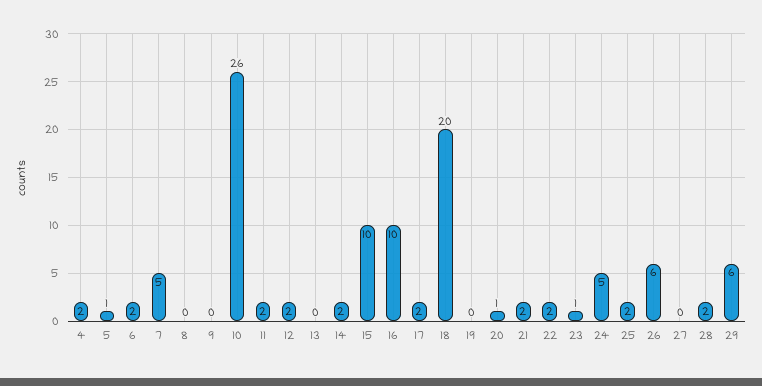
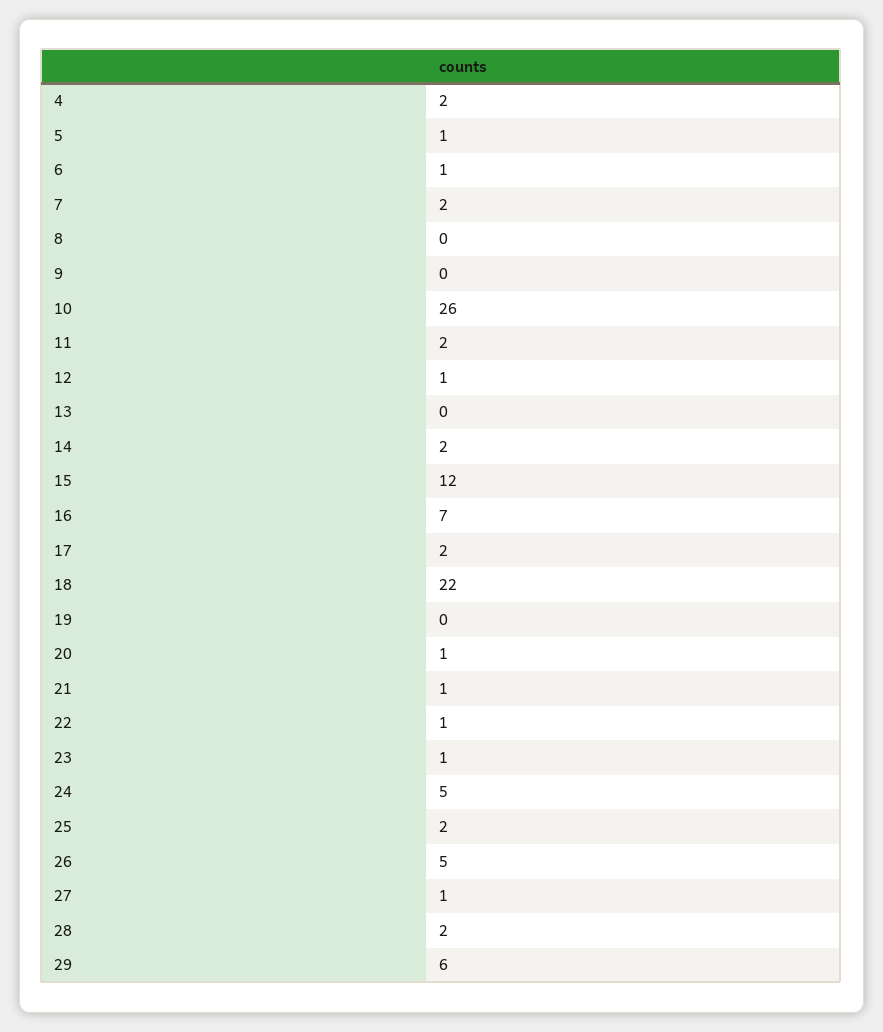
  {
    "4": 2,
    "5": 1,
-   "6": 2,
+   "6": 1,
-   "7": 5,
+   "7": 2,
    "8": 0,
    "9": 0,
    "10": 26,
    "11": 2,
-   "12": 2,
+   "12": 1,
    "13": 0,
    "14": 2,
-   "15": 10,
+   "15": 12,
-   "16": 10,
+   "16": 7,
    "17": 2,
-   "18": 20,
+   "18": 22,
    "19": 0,
    "20": 1,
-   "21": 2,
+   "21": 1,
-   "22": 2,
+   "22": 1,
    "23": 1,
    "24": 5,
    "25": 2,
-   "26": 6,
+   "26": 5,
-   "27": 0,
+   "27": 1,
    "28": 2,
    "29": 6
  }

